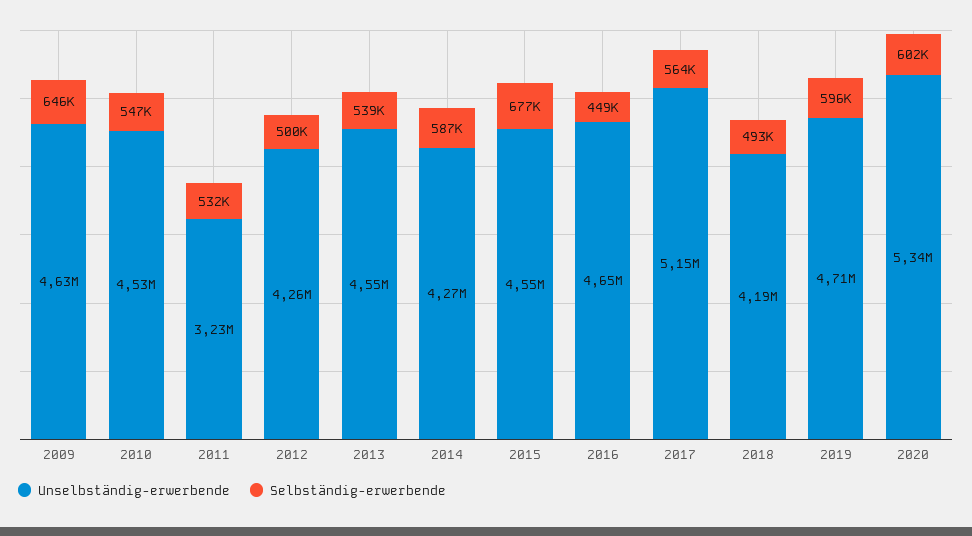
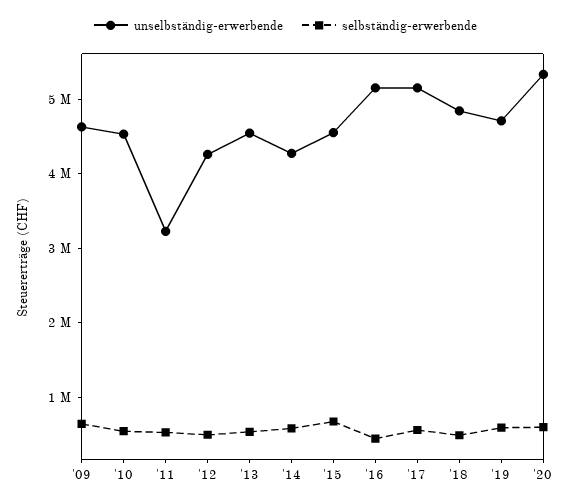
  {
    "Unselbständig-erwerbende": {
      "2009": 4630000,
      "2010": 4530000,
      "2011": 3230000,
      "2012": 4260000,
      "2013": 4550000,
      "2014": 4270000,
      "2015": 4550000,
-     "2016": 4650000,
+     "2016": 5200000,
      "2017": 5150000,
-     "2018": 4190000,
+     "2018": 4800000,
      "2019": 4710000,
      "2020": 5340000
    },
    "Selbständig-erwerbende": {
      "2009": 646000,
      "2010": 547000,
      "2011": 532000,
      "2012": 500000,
      "2013": 539000,
      "2014": 587000,
      "2015": 677000,
      "2016": 449000,
      "2017": 564000,
      "2018": 493000,
      "2019": 596000,
      "2020": 602000
    }
  }

